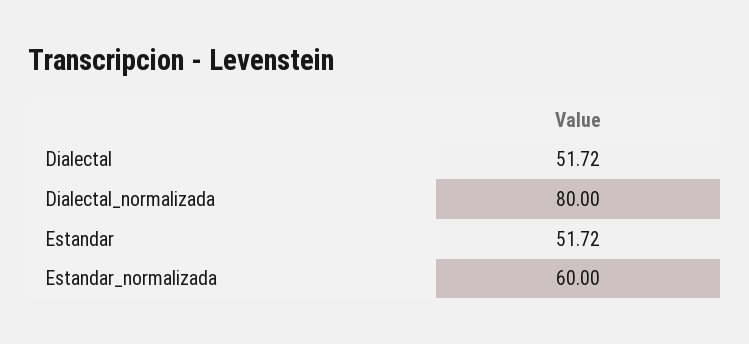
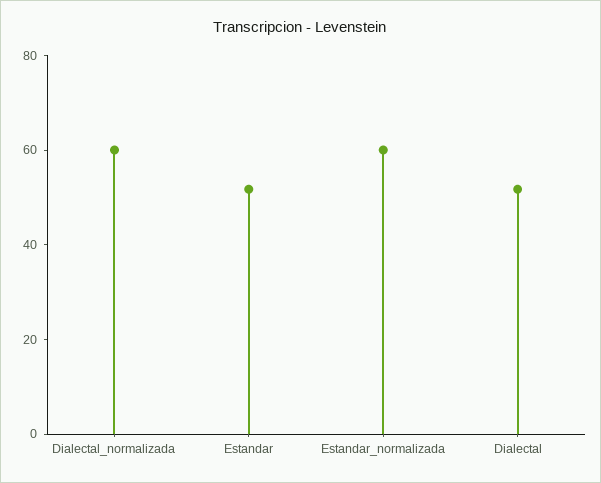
  {
    "Dialectal": 51.72,
-   "Dialectal_normalizada": 80,
+   "Dialectal_normalizada": 60,
    "Estandar": 51.72,
    "Estandar_normalizada": 60
  }

